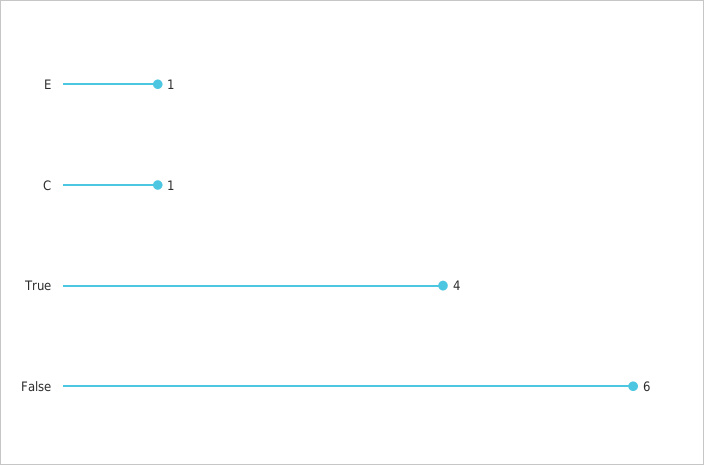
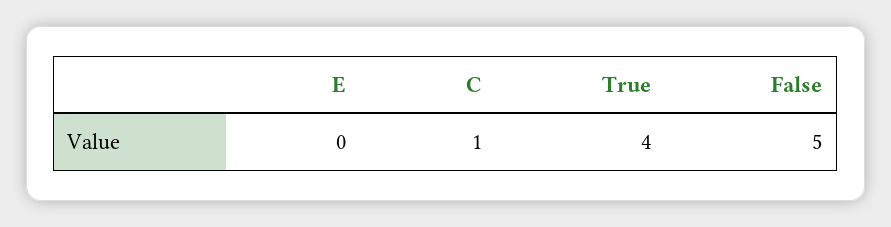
  {
-   "E": 1,
+   "E": 0,
    "C": 1,
    "True": 4,
-   "False": 6
+   "False": 5
  }

